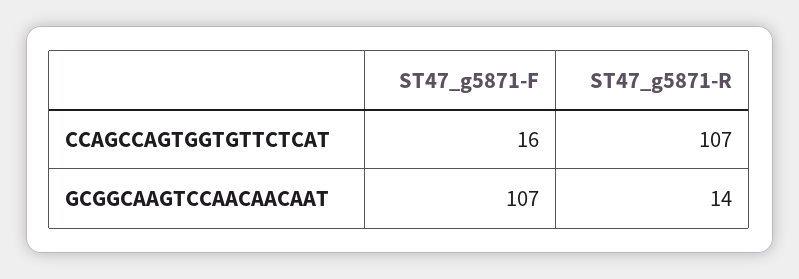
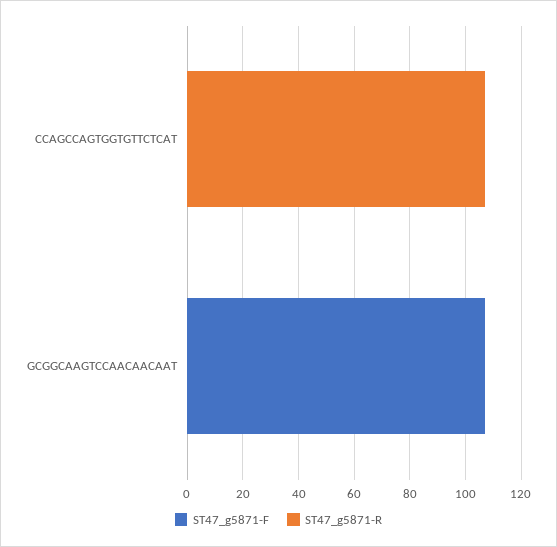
  {
    "ST47_g5871-F": {
-     "CCAGCCAGTGGTGTTCTCAT": 16,
+     "CCAGCCAGTGGTGTTCTCAT": 0,
      "GCGGCAAGTCCAACAACAAT": 107
    },
    "ST47_g5871-R": {
      "CCAGCCAGTGGTGTTCTCAT": 107,
-     "GCGGCAAGTCCAACAACAAT": 14
+     "GCGGCAAGTCCAACAACAAT": 0
    }
  }

